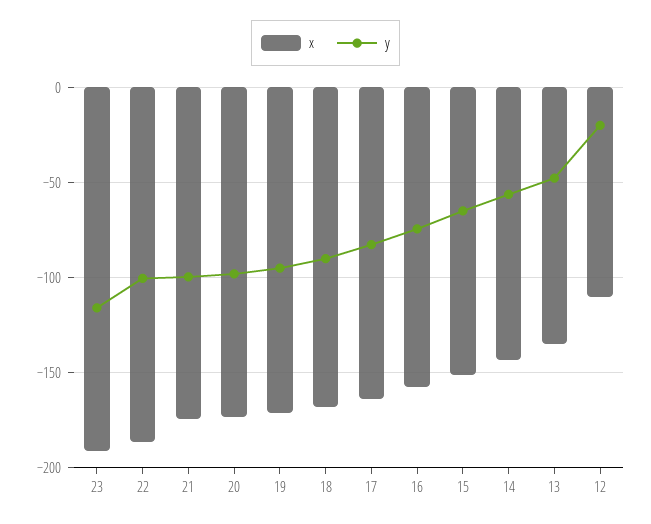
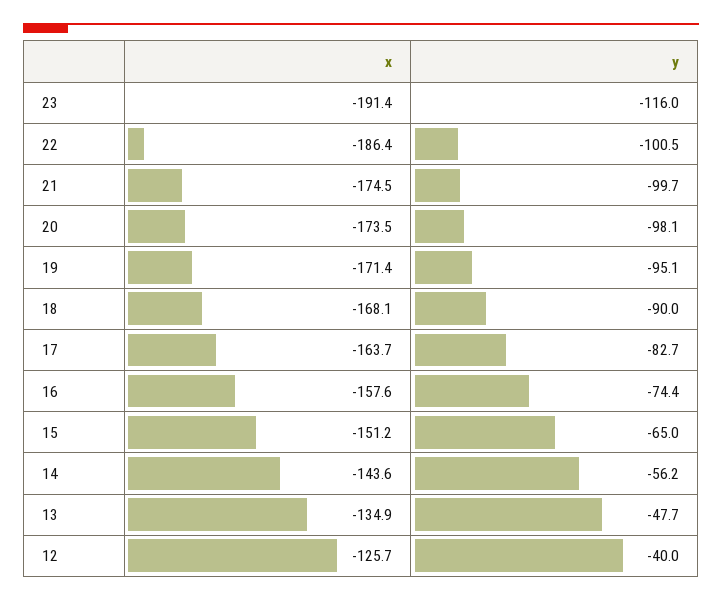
  {
    "x": {
      "23": -191.4,
      "22": -186.4,
      "21": -174.5,
      "20": -173.5,
      "19": -171.4,
      "18": -168.1,
      "17": -163.7,
      "16": -157.6,
      "15": -151.2,
      "14": -143.6,
      "13": -134.9,
-     "12": -110
+     "12": -125.7
    },
    "y": {
      "23": -116,
      "22": -100.5,
      "21": -99.7,
      "20": -98.1,
      "19": -95.1,
      "18": -90,
      "17": -82.7,
      "16": -74.4,
      "15": -65,
      "14": -56.2,
      "13": -47.7,
-     "12": -20
+     "12": -40
    }
  }

